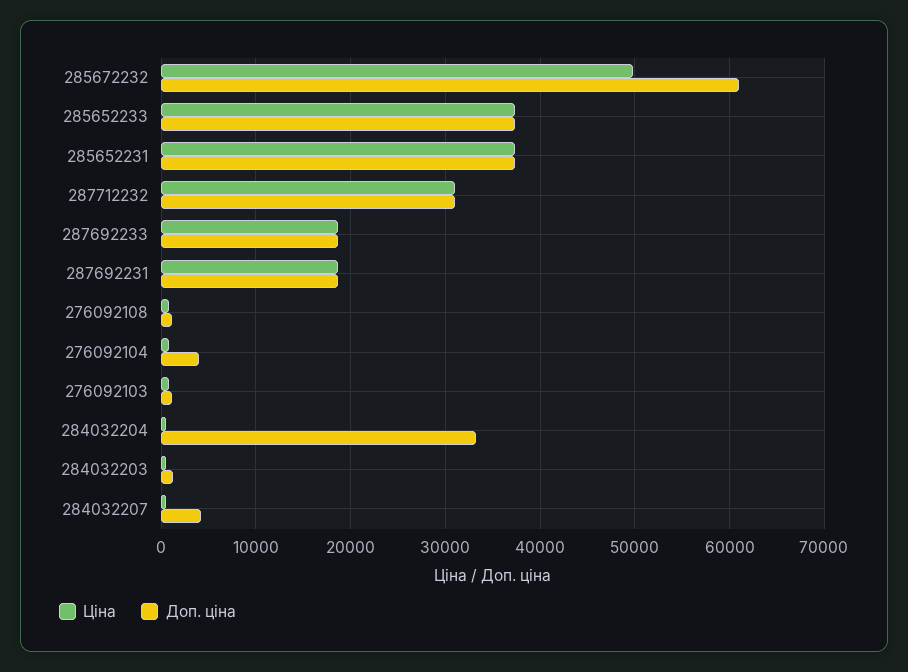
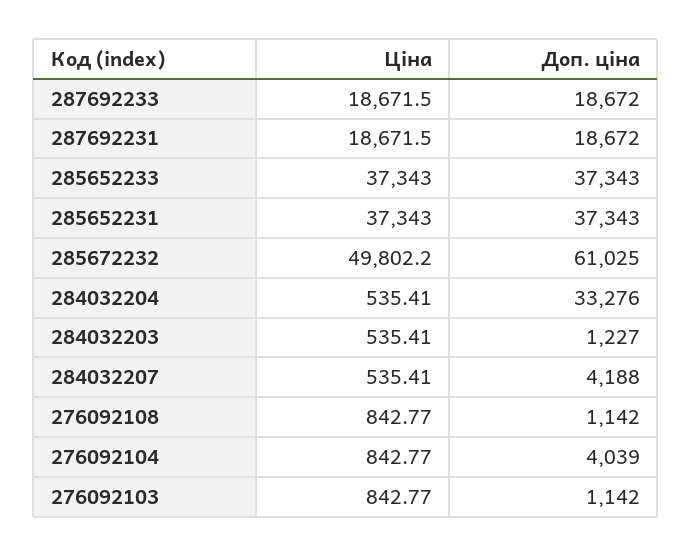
  {
    "Ціна": {
      "285672232": 49802.2,
      "285652233": 37343,
      "285652231": 37343,
-     "287712232": 31000,
      "287692233": 18671.5,
      "287692231": 18671.5,
      "276092108": 842.77,
      "276092104": 842.77,
      "276092103": 842.77,
      "284032204": 535.41,
      "284032203": 535.41,
      "284032207": 535.41
    },
    "Доп. ціна": {
      "285672232": 61025,
      "285652233": 37343,
      "285652231": 37343,
-     "287712232": 31000,
      "287692233": 18672,
      "287692231": 18672,
      "276092108": 1142,
      "276092104": 4039,
      "276092103": 1142,
      "284032204": 33276,
      "284032203": 1227,
      "284032207": 4188
    }
  }

